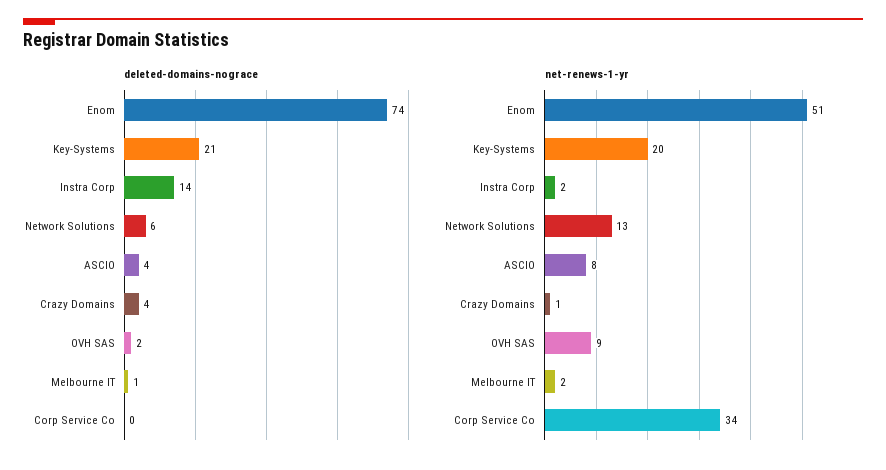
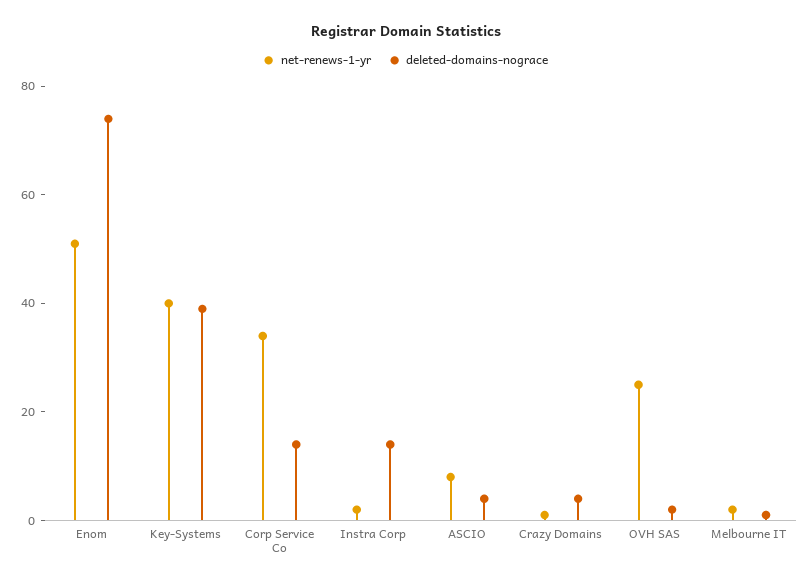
  {
    "deleted-domains-nograce": {
      "Enom": 74,
-     "Key-Systems": 21,
+     "Key-Systems": 40,
      "Instra Corp": 14,
-     "Network Solutions": 6,
      "ASCIO": 4,
      "Crazy Domains": 4,
      "OVH SAS": 2,
      "Melbourne IT": 1,
-     "Corp Service Co": 0
+     "Corp Service Co": 15
    },
    "net-renews-1-yr": {
      "Enom": 51,
-     "Key-Systems": 20,
+     "Key-Systems": 40,
      "Instra Corp": 2,
-     "Network Solutions": 13,
      "ASCIO": 8,
      "Crazy Domains": 1,
-     "OVH SAS": 9,
+     "OVH SAS": 25,
      "Melbourne IT": 2,
      "Corp Service Co": 34
    }
  }

